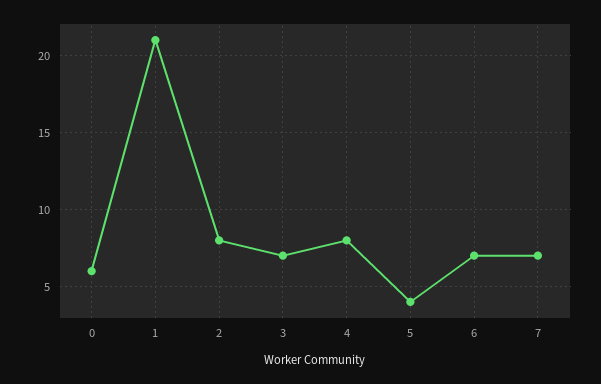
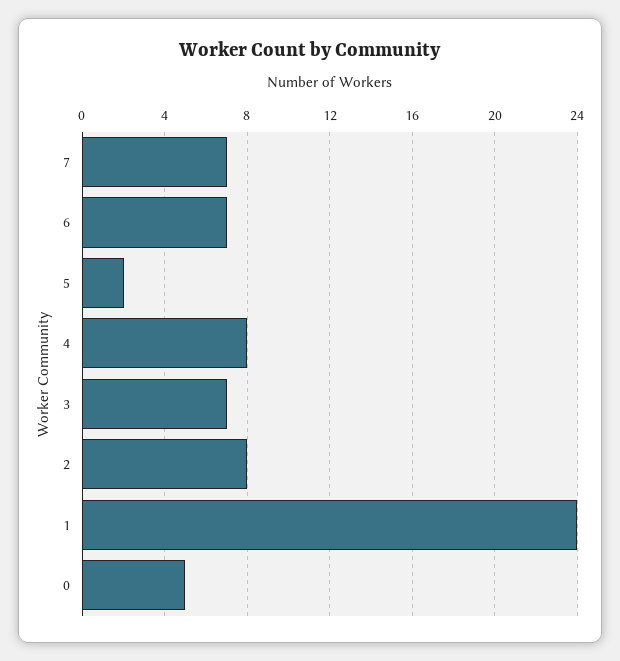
  {
-   "0": 6,
+   "0": 5,
-   "1": 21,
+   "1": 24,
    "2": 8,
    "3": 7,
    "4": 8,
-   "5": 4,
+   "5": 2,
    "6": 7,
    "7": 7
  }

